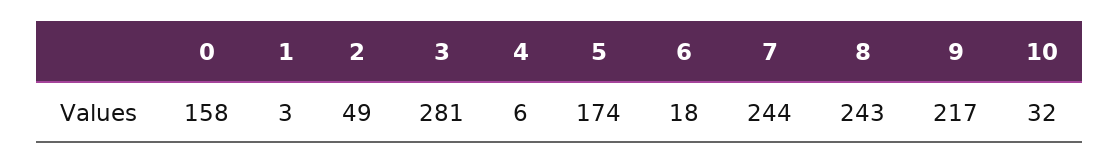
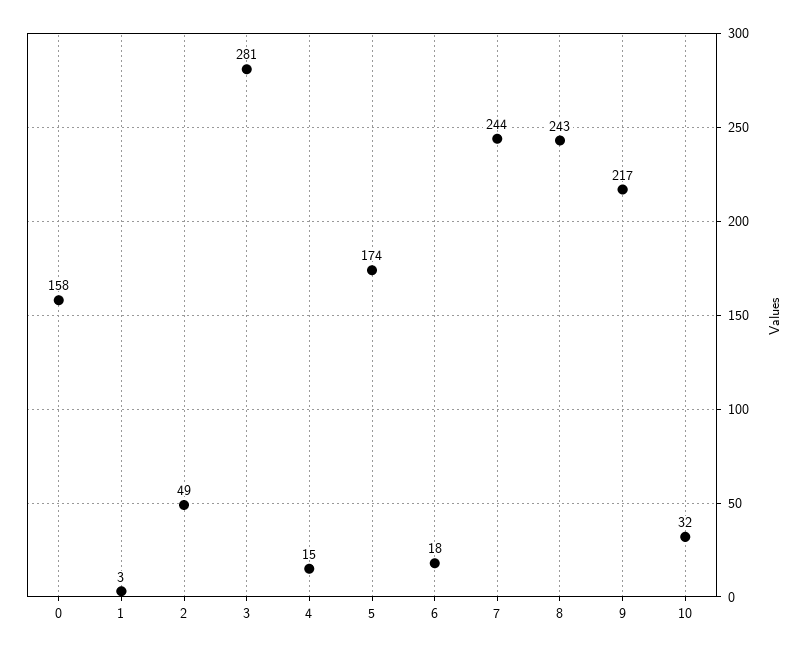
  {
    "0": 158,
    "1": 3,
    "2": 49,
    "3": 281,
-   "4": 6,
+   "4": 15,
    "5": 174,
    "6": 18,
    "7": 244,
    "8": 243,
    "9": 217,
    "10": 32
  }

